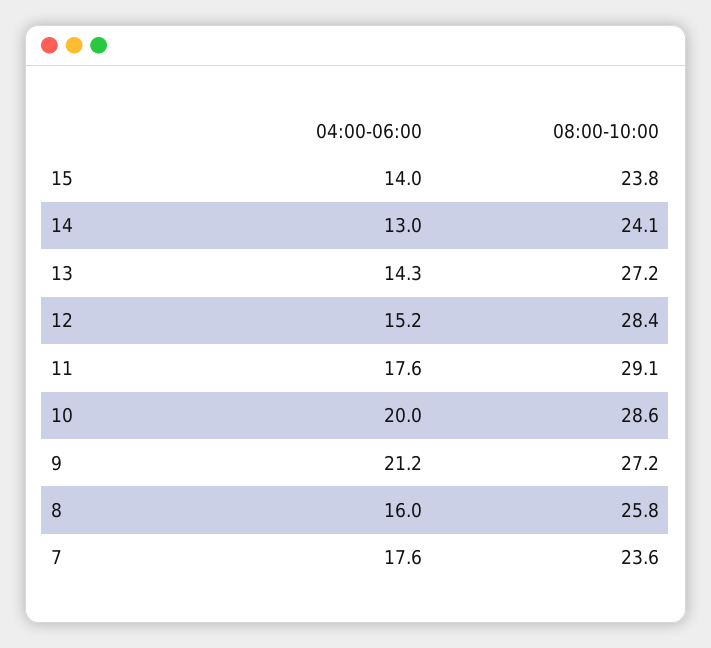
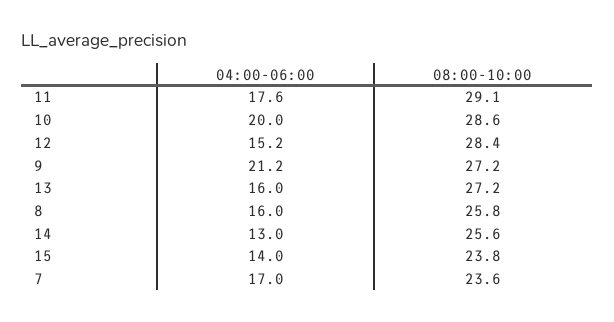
  {
    "04:00-06:00": {
      "15": 14,
      "14": 13,
-     "13": 14.3,
+     "13": 16,
      "12": 15.2,
      "11": 17.6,
      "10": 20,
      "9": 21.2,
      "8": 16,
-     "7": 17.6
+     "7": 17
    },
    "08:00-10:00": {
      "15": 23.8,
-     "14": 24.1,
+     "14": 25.6,
      "13": 27.2,
      "12": 28.4,
      "11": 29.1,
      "10": 28.6,
      "9": 27.2,
      "8": 25.8,
      "7": 23.6
    }
  }

